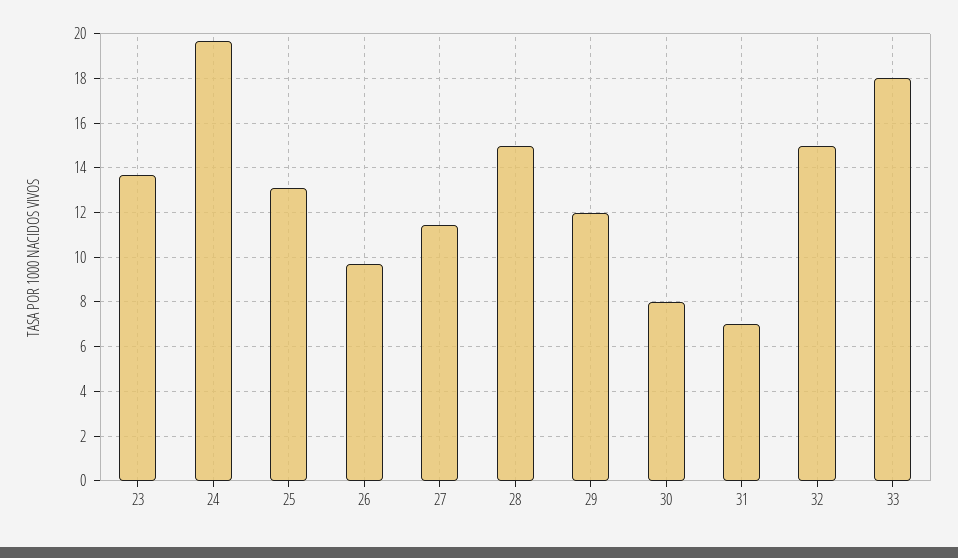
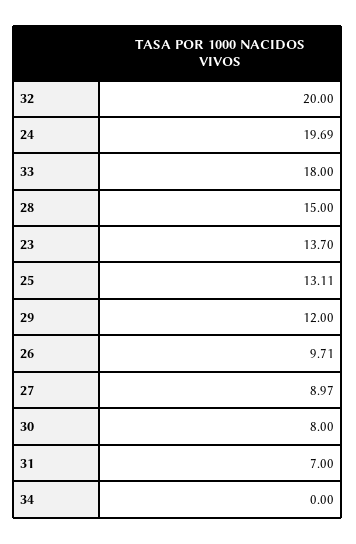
  {
    "23": 13.7,
    "24": 19.69,
    "25": 13.11,
    "26": 9.71,
-   "27": 11.5,
+   "27": 8.97,
    "28": 15,
    "29": 12,
    "30": 8,
    "31": 7,
-   "32": 15,
+   "32": 20,
-   "33": 18
+   "33": 18,
+   "34": 0
  }

